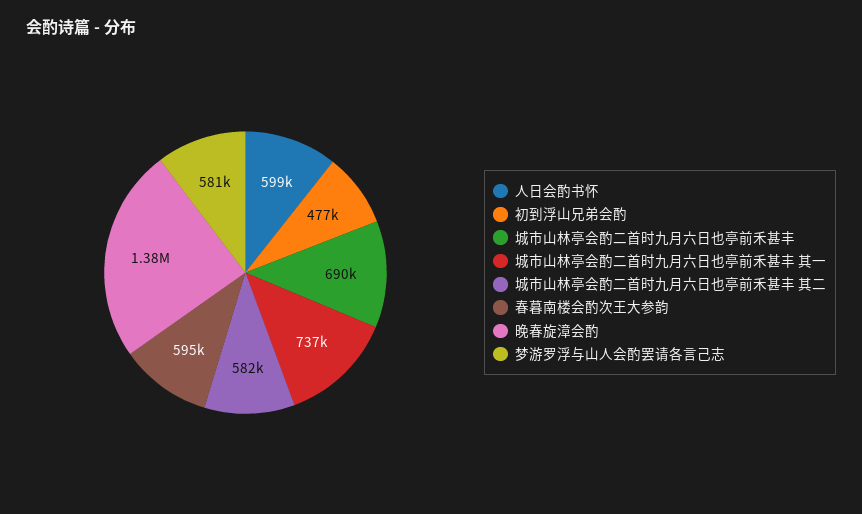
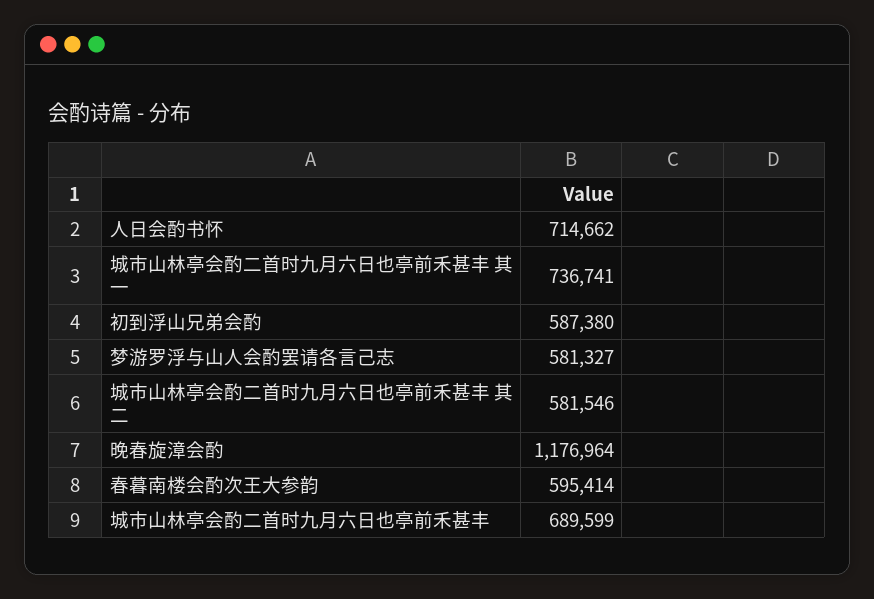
  {
-   "人日会酌书怀": 599000,
+   "人日会酌书怀": 714662,
-   "初到浮山兄弟会酌": 477000,
+   "初到浮山兄弟会酌": 587380,
    "城市山林亭会酌二首时九月六日也亭前禾甚丰": 689599,
    "城市山林亭会酌二首时九月六日也亭前禾甚丰 其一": 736741,
    "城市山林亭会酌二首时九月六日也亭前禾甚丰 其二": 581546,
    "春暮南楼会酌次王大参韵": 595414,
-   "晚春旋漳会酌": 1380000,
+   "晚春旋漳会酌": 1176964,
    "梦游罗浮与山人会酌罢请各言己志": 581327
  }

